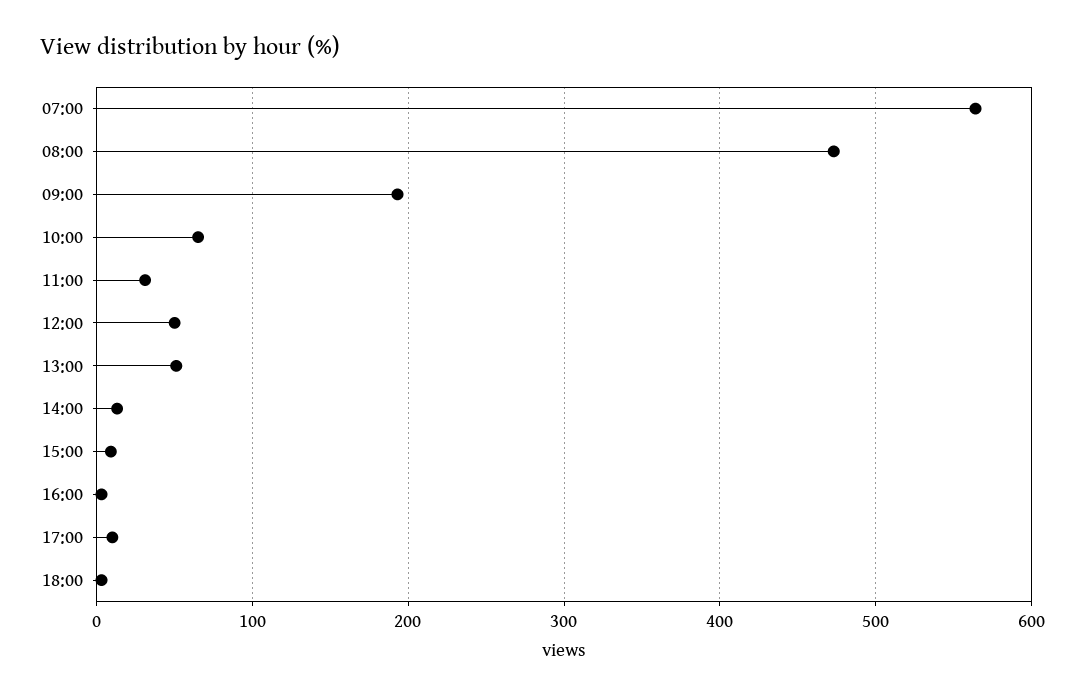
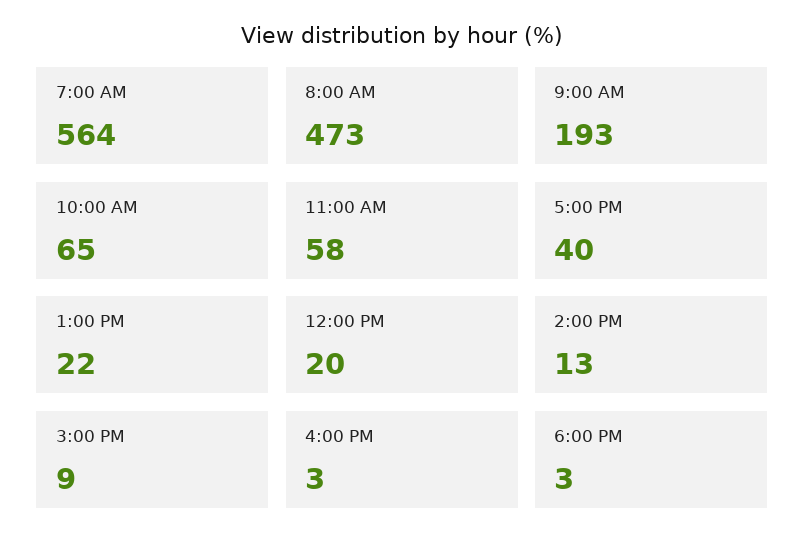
  {
    "07:00": 564,
    "08:00": 473,
    "09:00": 193,
    "10:00": 65,
-   "11:00": 30,
+   "11:00": 58,
-   "12:00": 50,
+   "12:00": 20,
-   "13:00": 50,
+   "13:00": 22,
    "14:00": 13,
    "15:00": 9,
    "16:00": 3,
-   "17:00": 10,
+   "17:00": 40,
    "18:00": 3
  }

